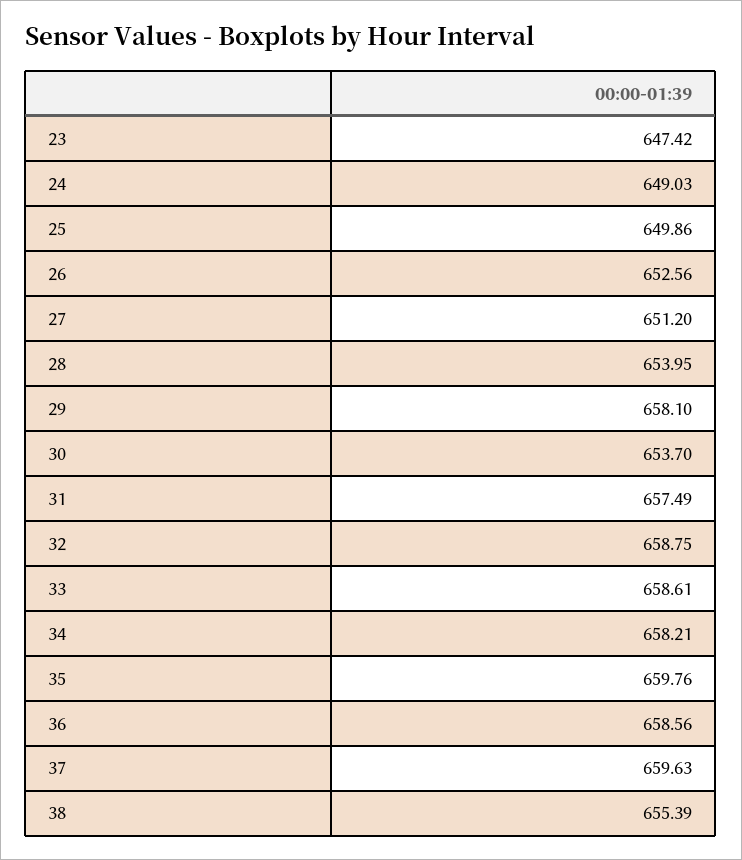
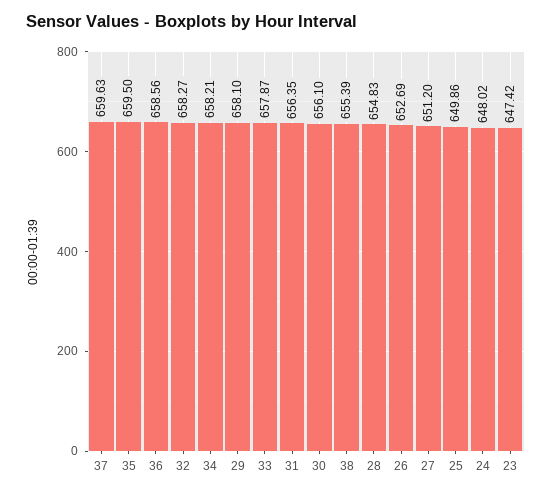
  {
    "23": 647.42,
-   "24": 649.03,
+   "24": 648.02,
    "25": 649.86,
-   "26": 652.56,
+   "26": 652.69,
    "27": 651.2,
-   "28": 653.95,
+   "28": 654.83,
    "29": 658.1,
-   "30": 653.7,
+   "30": 656.1,
-   "31": 657.49,
+   "31": 656.35,
-   "32": 658.75,
+   "32": 658.27,
-   "33": 658.61,
+   "33": 657.87,
    "34": 658.21,
-   "35": 659.76,
+   "35": 659.5,
    "36": 658.56,
    "37": 659.63,
    "38": 655.39
  }

